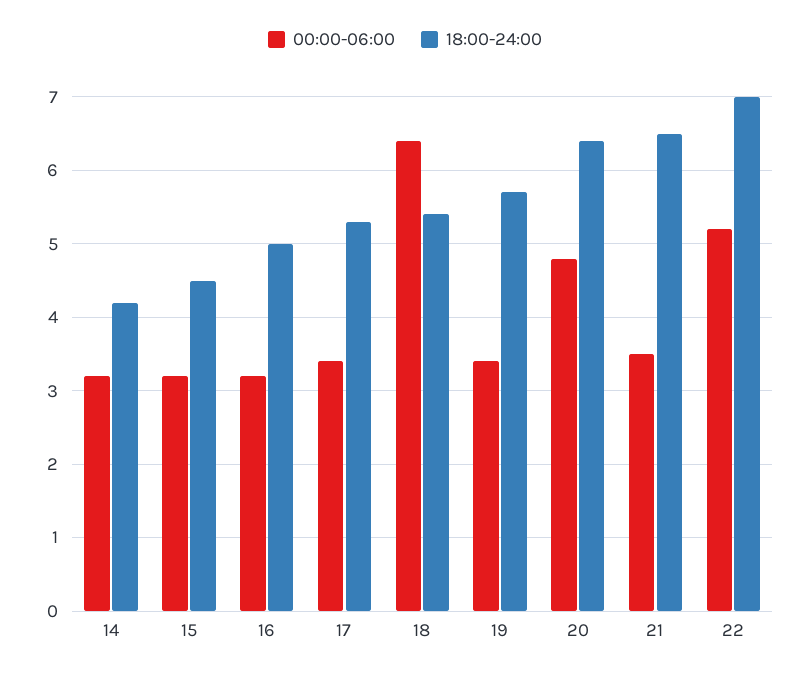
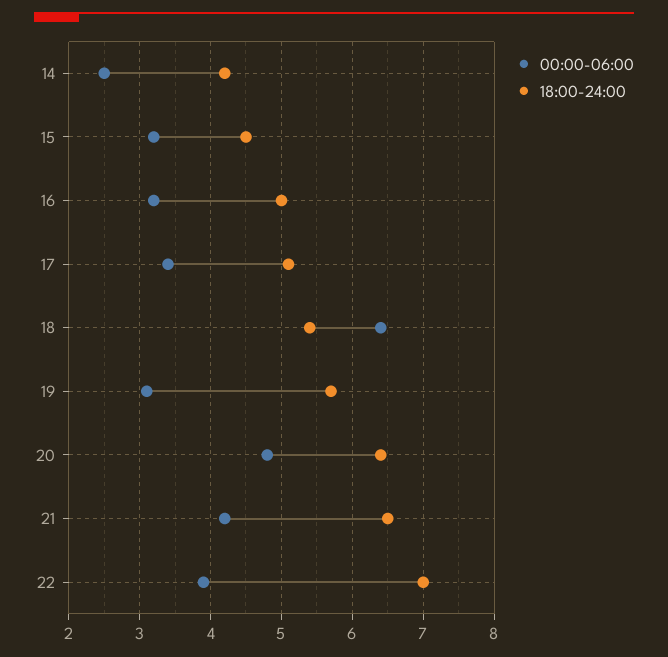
  {
    "00:00-06:00": {
-     "14": 3.2,
+     "14": 2.5,
      "15": 3.2,
      "16": 3.2,
      "17": 3.4,
      "18": 6.4,
-     "19": 3.4,
+     "19": 3.1,
      "20": 4.8,
-     "21": 3.5,
+     "21": 4.2,
-     "22": 5.2
+     "22": 3.9
    },
    "18:00-24:00": {
      "14": 4.2,
      "15": 4.5,
      "16": 5,
-     "17": 5.3,
+     "17": 5.1,
      "18": 5.4,
      "19": 5.7,
      "20": 6.4,
      "21": 6.5,
      "22": 7
    }
  }

